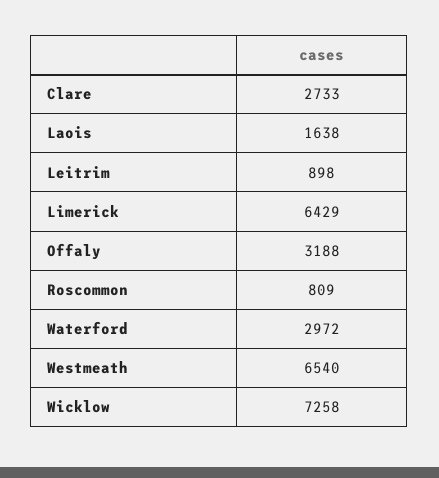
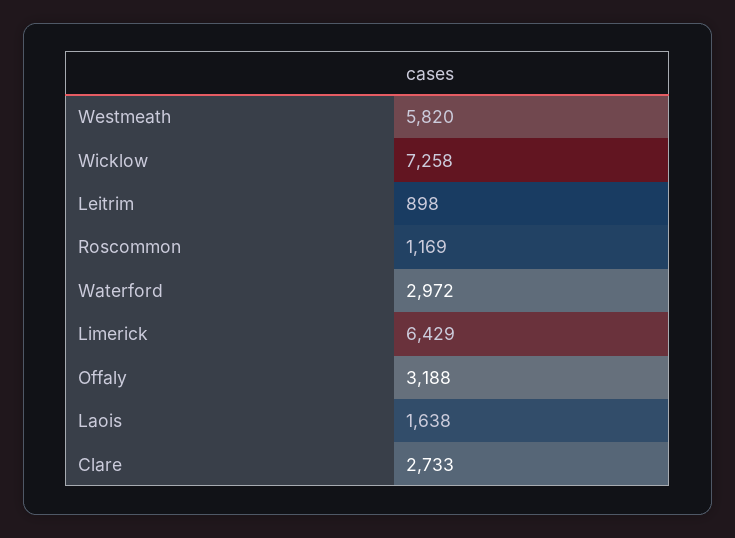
  {
    "Clare": 2733,
    "Laois": 1638,
    "Leitrim": 898,
    "Limerick": 6429,
    "Offaly": 3188,
-   "Roscommon": 809,
+   "Roscommon": 1169,
    "Waterford": 2972,
-   "Westmeath": 6540,
+   "Westmeath": 5820,
    "Wicklow": 7258
  }

